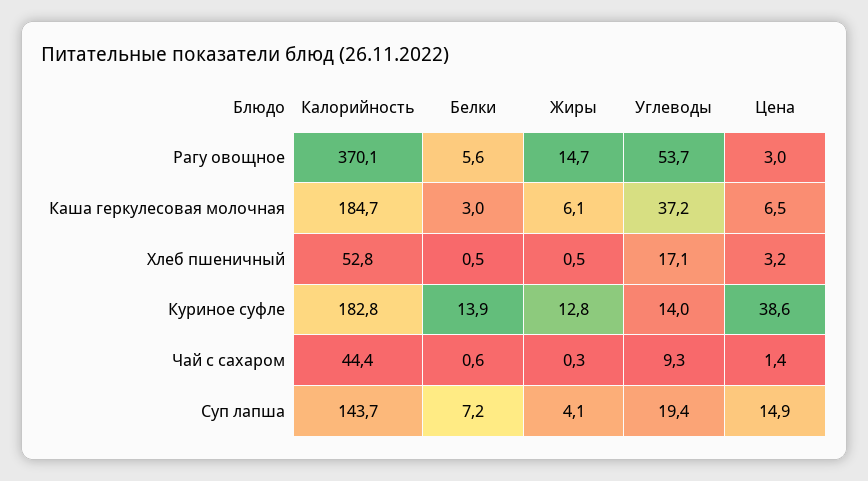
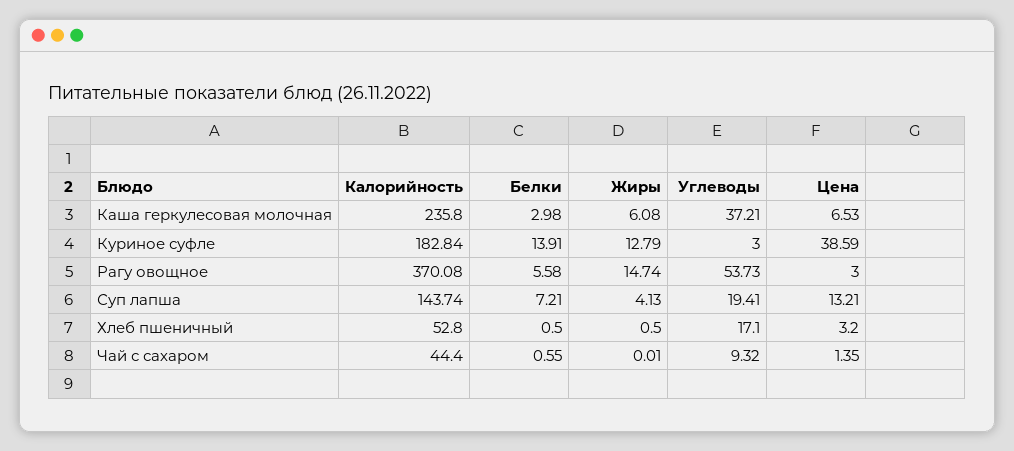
  {
    "Калорийность": {
      "Рагу овощное": 370.08,
-     "Каша геркулесовая молочная": 184.7,
+     "Каша геркулесовая молочная": 235.8,
      "Хлеб пшеничный": 52.8,
      "Куриное суфле": 182.84,
      "Чай с сахаром": 44.4,
      "Суп лапша": 143.74
    },
    "Белки": {
      "Рагу овощное": 5.58,
      "Каша геркулесовая молочная": 2.98,
      "Хлеб пшеничный": 0.5,
      "Куриное суфле": 13.91,
      "Чай с сахаром": 0.55,
      "Суп лапша": 7.21
    },
    "Жиры": {
      "Рагу овощное": 14.74,
      "Каша геркулесовая молочная": 6.08,
      "Хлеб пшеничный": 0.5,
      "Куриное суфле": 12.79,
-     "Чай с сахаром": 0.3,
+     "Чай с сахаром": 0.01,
      "Суп лапша": 4.13
    },
    "Углеводы": {
      "Рагу овощное": 53.73,
      "Каша геркулесовая молочная": 37.21,
      "Хлеб пшеничный": 17.1,
-     "Куриное суфле": 14,
+     "Куриное суфле": 3,
      "Чай с сахаром": 9.32,
      "Суп лапша": 19.41
    },
    "Цена": {
      "Рагу овощное": 3,
      "Каша геркулесовая молочная": 6.53,
      "Хлеб пшеничный": 3.2,
      "Куриное суфле": 38.59,
      "Чай с сахаром": 1.35,
-     "Суп лапша": 14.9
+     "Суп лапша": 13.21
    }
  }

